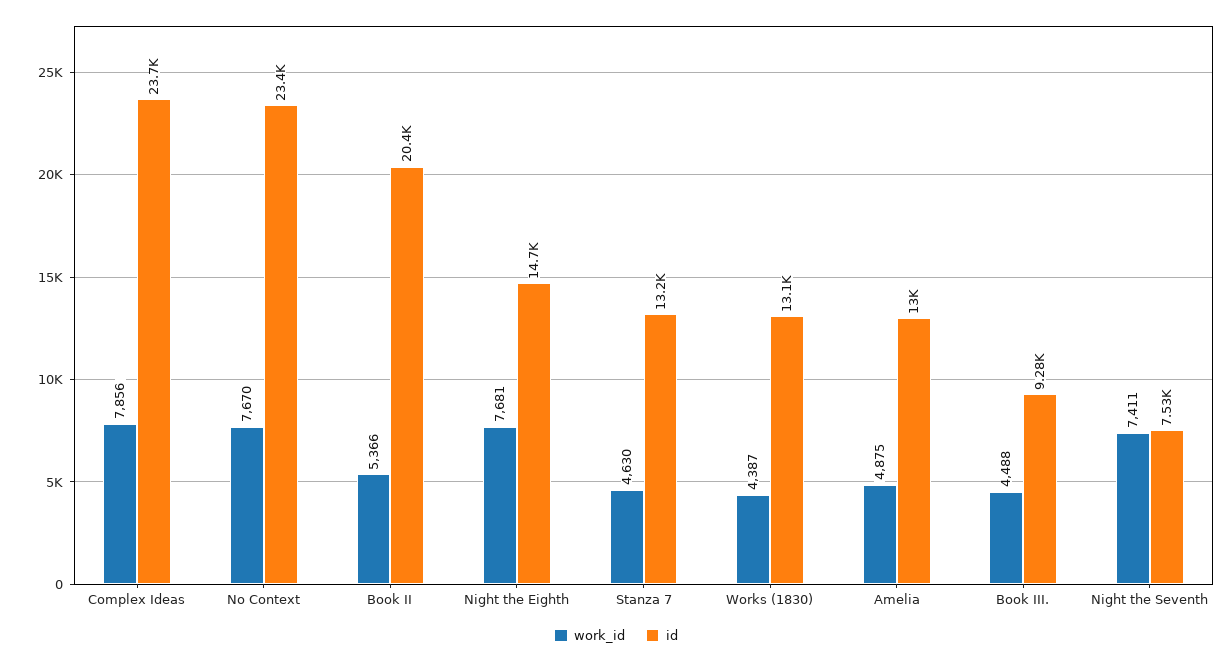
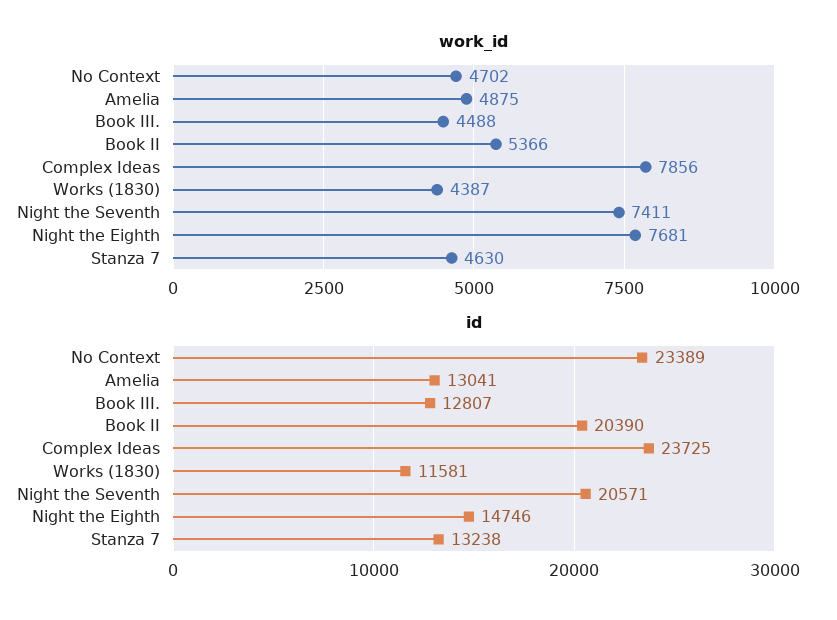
  {
    "work_id": {
      "Complex Ideas": 7856,
-     "No Context": 7670,
+     "No Context": 4702,
      "Book II": 5366,
      "Night the Eighth": 7681,
      "Stanza 7": 4630,
      "Works (1830)": 4387,
      "Amelia": 4875,
      "Book III.": 4488,
      "Night the Seventh": 7411
    },
    "id": {
      "Complex Ideas": 23725,
      "No Context": 23389,
      "Book II": 20390,
      "Night the Eighth": 14746,
      "Stanza 7": 13238,
-     "Works (1830)": 13100,
+     "Works (1830)": 11581,
      "Amelia": 13041,
-     "Book III.": 9280,
+     "Book III.": 12807,
-     "Night the Seventh": 7530
+     "Night the Seventh": 20571
    }
  }

